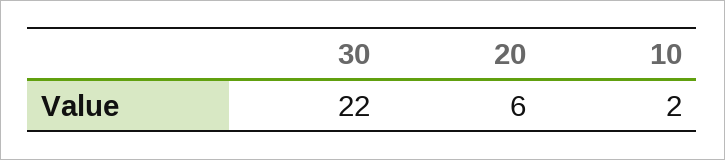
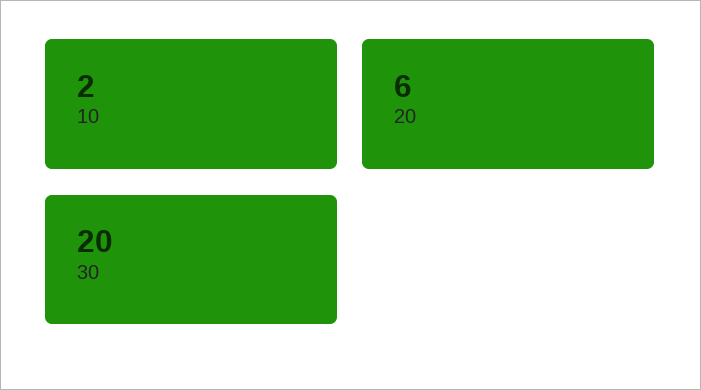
  {
-   "30": 22,
+   "30": 20,
    "20": 6,
    "10": 2
  }

